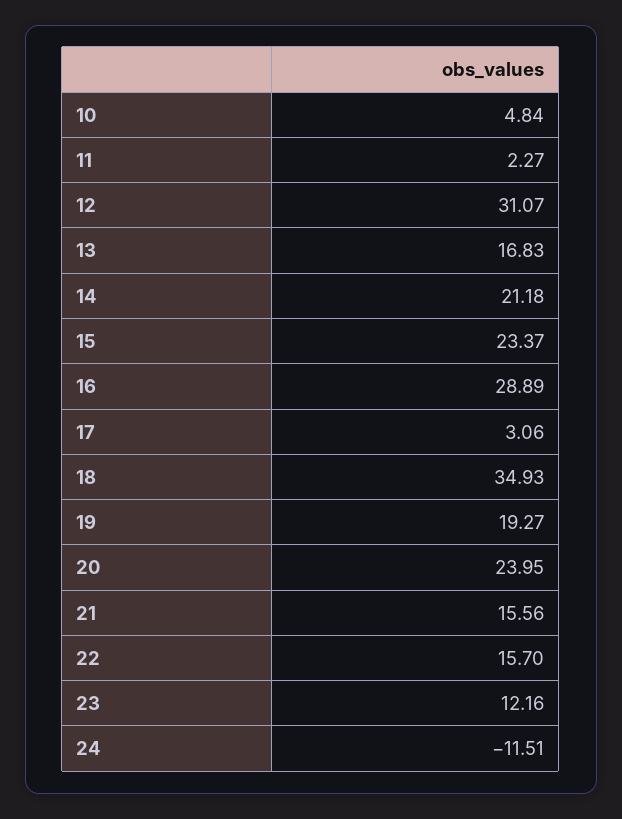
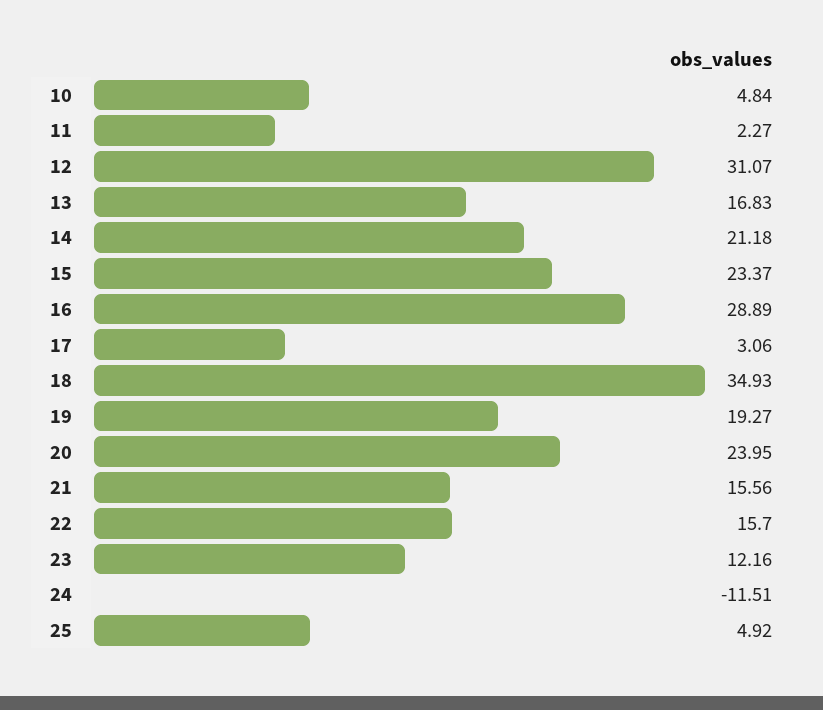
  {
    "10": 4.84,
    "11": 2.27,
    "12": 31.07,
    "13": 16.83,
    "14": 21.18,
    "15": 23.37,
    "16": 28.89,
    "17": 3.06,
    "18": 34.93,
    "19": 19.27,
    "20": 23.95,
    "21": 15.56,
    "22": 15.7,
    "23": 12.16,
-   "24": -11.51
+   "24": -11.51,
+   "25": 4.92
  }

